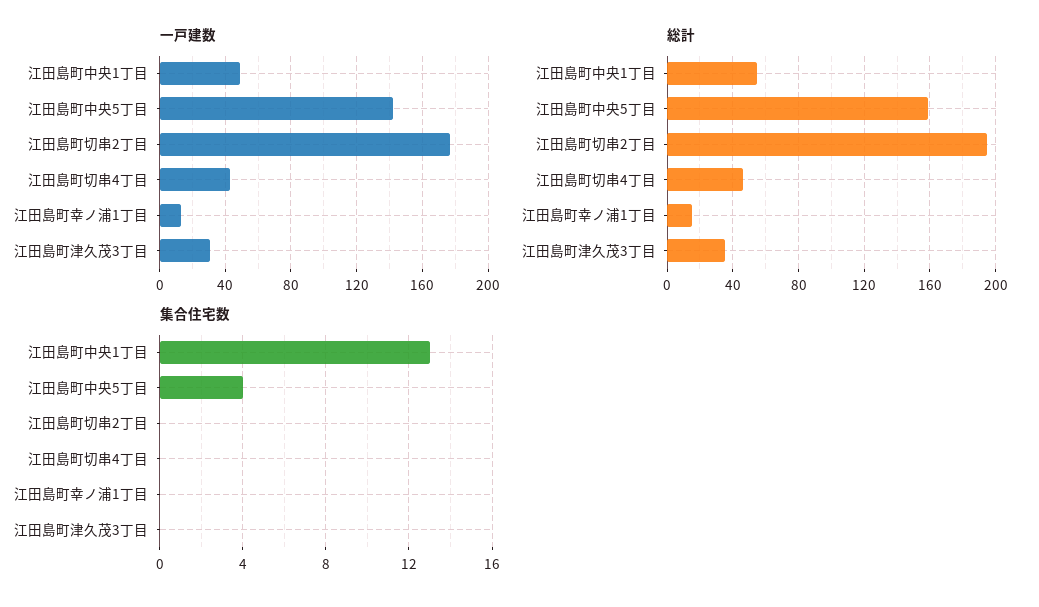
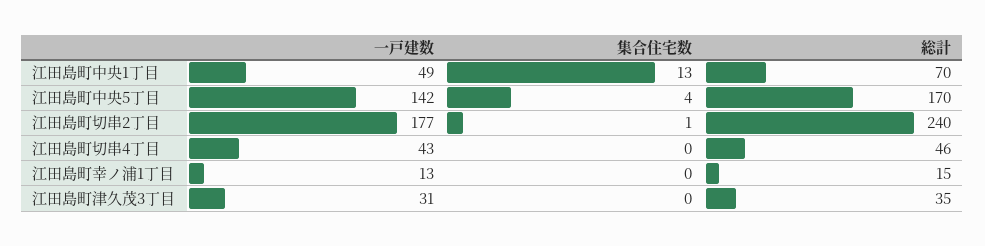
  {
    "一戸建数": {
      "江田島町中央1丁目": 49,
      "江田島町中央5丁目": 142,
      "江田島町切串2丁目": 177,
      "江田島町切串4丁目": 43,
      "江田島町幸ノ浦1丁目": 13,
      "江田島町津久茂3丁目": 31
    },
    "総計": {
-     "江田島町中央1丁目": 55,
+     "江田島町中央1丁目": 70,
-     "江田島町中央5丁目": 160,
+     "江田島町中央5丁目": 170,
-     "江田島町切串2丁目": 195,
+     "江田島町切串2丁目": 240,
      "江田島町切串4丁目": 46,
      "江田島町幸ノ浦1丁目": 15,
      "江田島町津久茂3丁目": 35
    },
    "集合住宅数": {
      "江田島町中央1丁目": 13,
      "江田島町中央5丁目": 4,
-     "江田島町切串2丁目": 0,
+     "江田島町切串2丁目": 1,
      "江田島町切串4丁目": 0,
      "江田島町幸ノ浦1丁目": 0,
      "江田島町津久茂3丁目": 0
    }
  }

